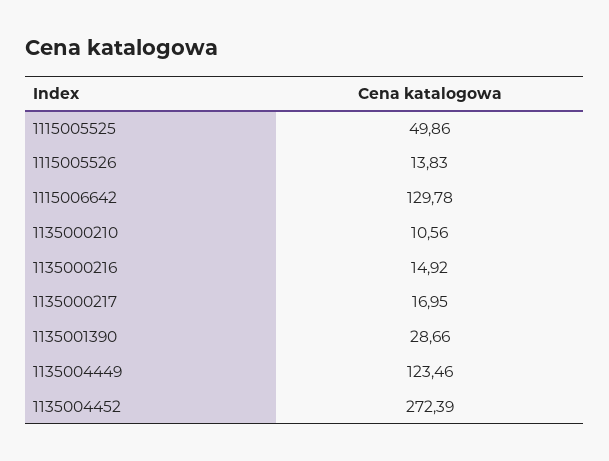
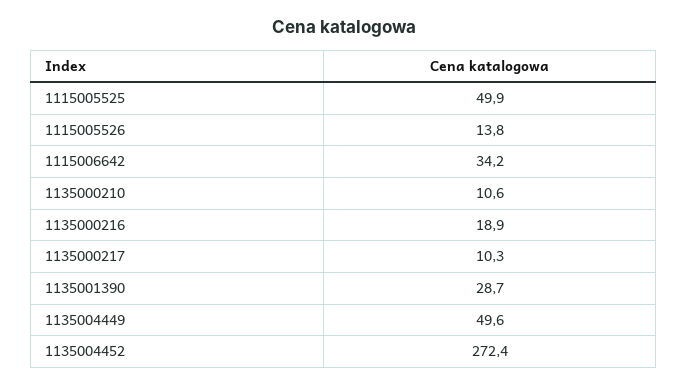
  {
    "1115005525": 49.86,
    "1115005526": 13.83,
-   "1115006642": 129.78,
+   "1115006642": 34.2,
    "1135000210": 10.56,
-   "1135000216": 14.92,
+   "1135000216": 18.9,
-   "1135000217": 16.95,
+   "1135000217": 10.3,
    "1135001390": 28.66,
-   "1135004449": 123.46,
+   "1135004449": 49.6,
    "1135004452": 272.39
  }

